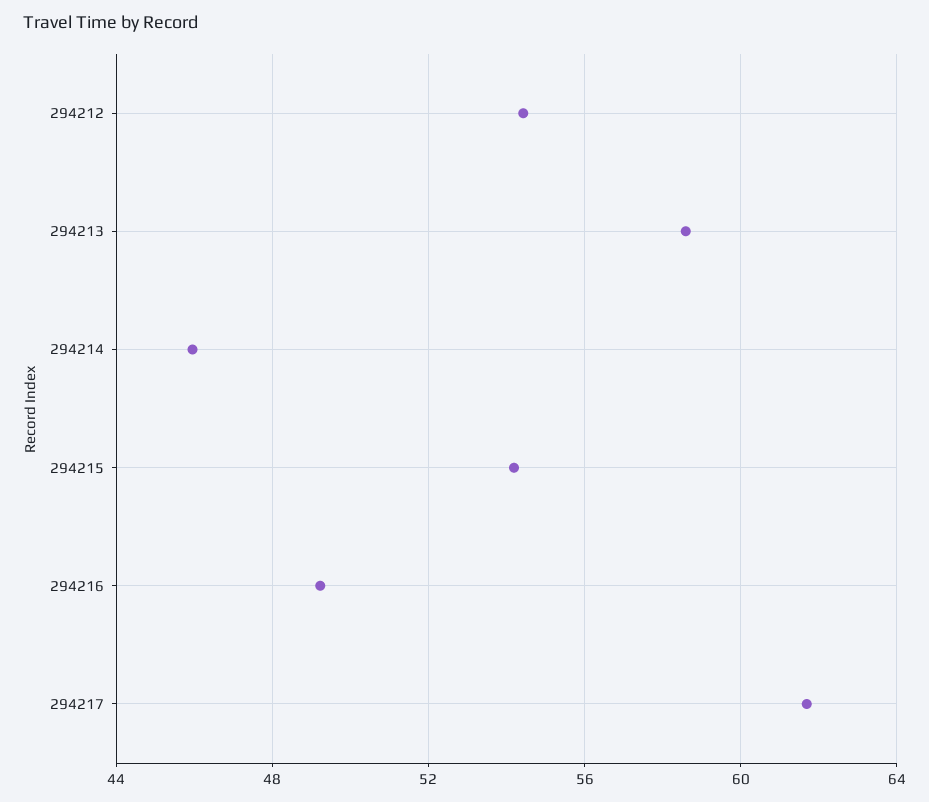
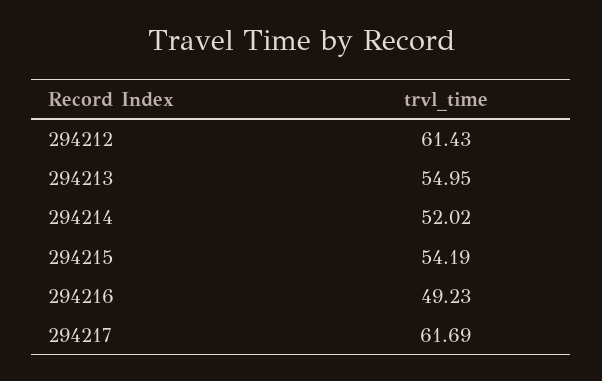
  {
-   "294212": 54.5,
+   "294212": 61.43,
-   "294213": 58.5,
+   "294213": 54.95,
-   "294214": 46,
+   "294214": 52.02,
    "294215": 54.19,
    "294216": 49.23,
    "294217": 61.69
  }

